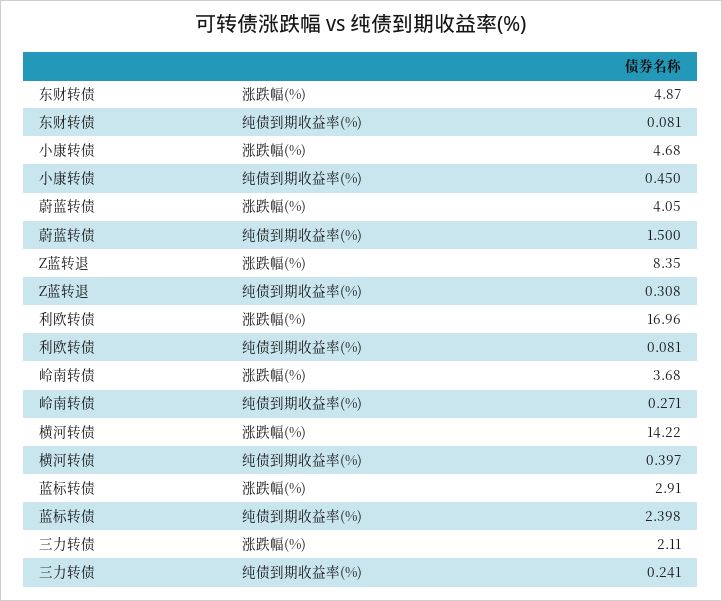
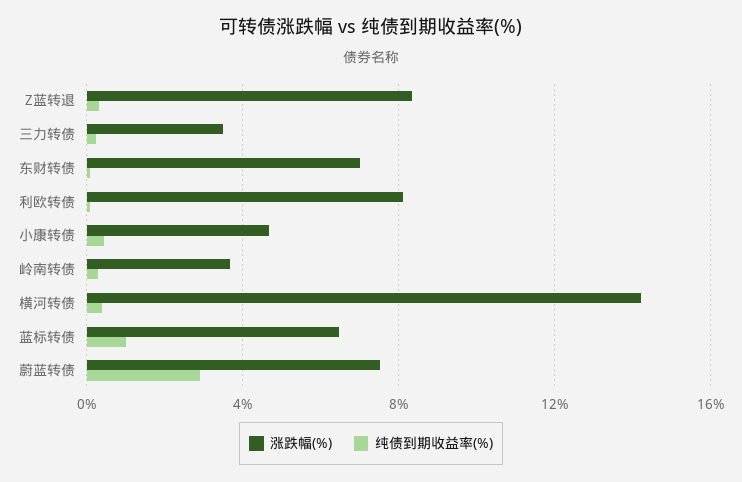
  {
    "涨跌幅(%)": {
-     "东财转债": 4.87,
+     "东财转债": 7,
      "小康转债": 4.68,
-     "蔚蓝转债": 4.05,
+     "蔚蓝转债": 7.5,
      "Z蓝转退": 8.35,
-     "利欧转债": 16.96,
+     "利欧转债": 8,
      "岭南转债": 3.68,
      "横河转债": 14.22,
-     "蓝标转债": 2.91,
+     "蓝标转债": 6.5,
-     "三力转债": 2.11
+     "三力转债": 3.5
    },
    "纯债到期收益率(%)": {
      "东财转债": 0.081,
      "小康转债": 0.45,
-     "蔚蓝转债": 1.5,
+     "蔚蓝转债": 3,
      "Z蓝转退": 0.308,
      "利欧转债": 0.081,
      "岭南转债": 0.271,
      "横河转债": 0.397,
-     "蓝标转债": 2.398,
+     "蓝标转债": 1,
      "三力转债": 0.241
    }
  }

